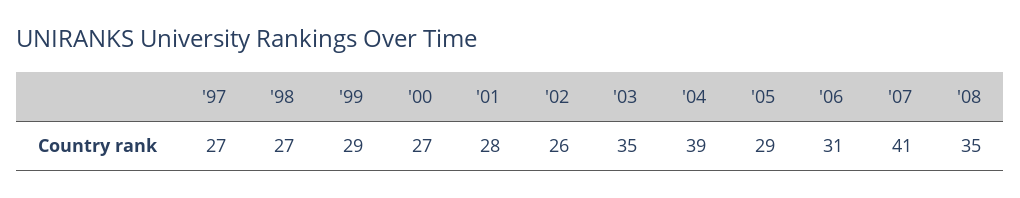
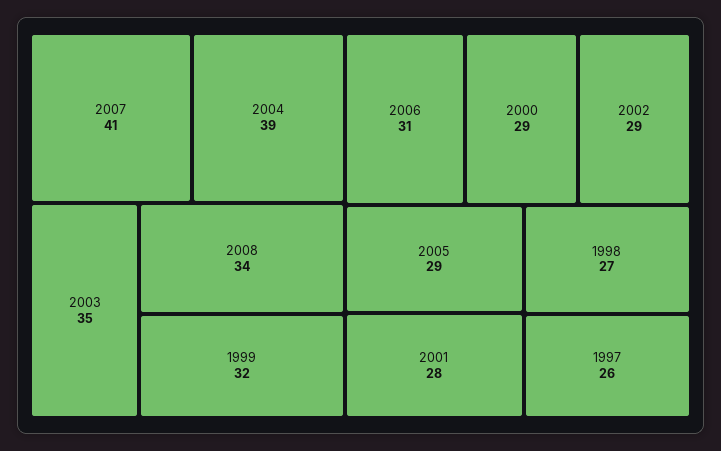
  {
-   "'97": 27,
+   "'97": 26,
    "'98": 27,
-   "'99": 29,
+   "'99": 32,
-   "'00": 27,
+   "'00": 29,
    "'01": 28,
-   "'02": 26,
+   "'02": 29,
    "'03": 35,
    "'04": 39,
    "'05": 29,
    "'06": 31,
    "'07": 41,
-   "'08": 35
+   "'08": 34
  }

